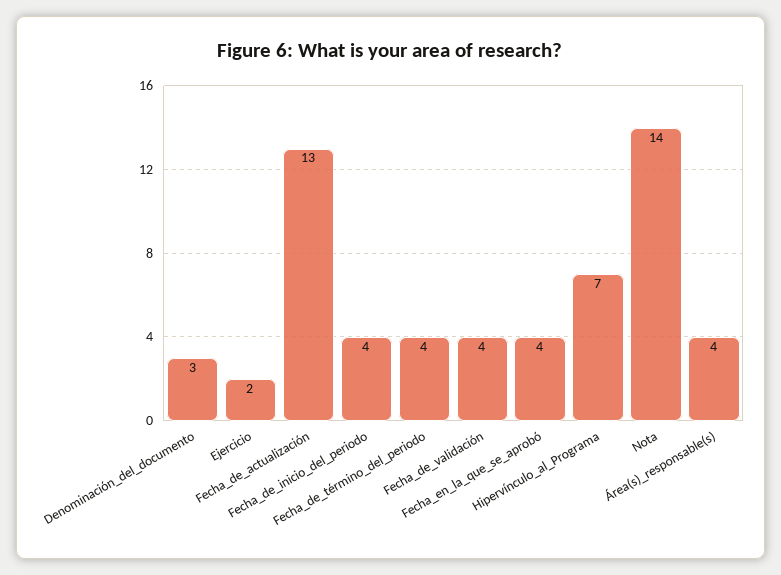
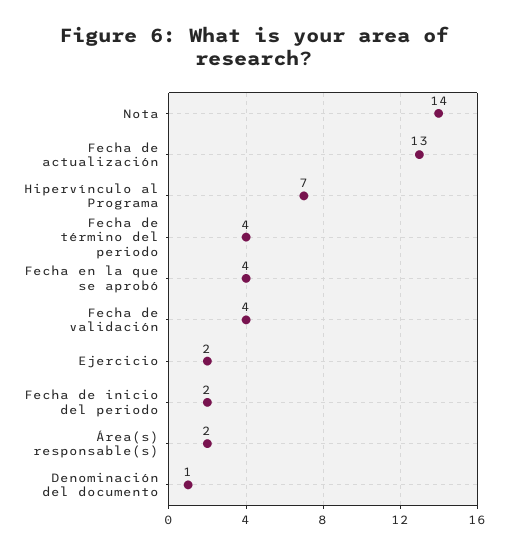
  {
-   "Denominación_del_documento": 3,
+   "Denominación_del_documento": 1,
    "Ejercicio": 2,
    "Fecha_de_actualización": 13,
-   "Fecha_de_inicio_del_periodo": 4,
+   "Fecha_de_inicio_del_periodo": 2,
    "Fecha_de_término_del_periodo": 4,
    "Fecha_de_validación": 4,
    "Fecha_en_la_que_se_aprobó": 4,
    "Hipervínculo_al_Programa": 7,
    "Nota": 14,
-   "Área(s)_responsable(s)": 4
+   "Área(s)_responsable(s)": 2
  }

